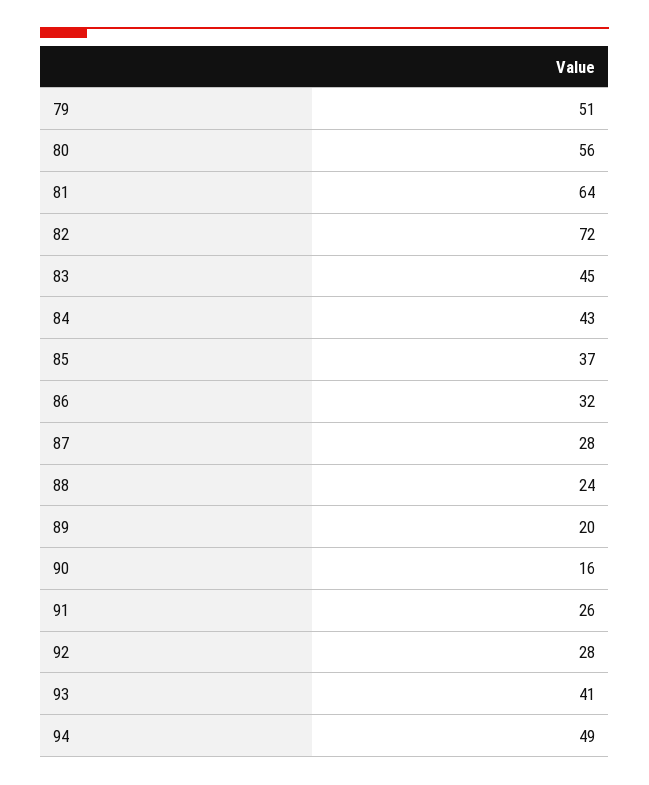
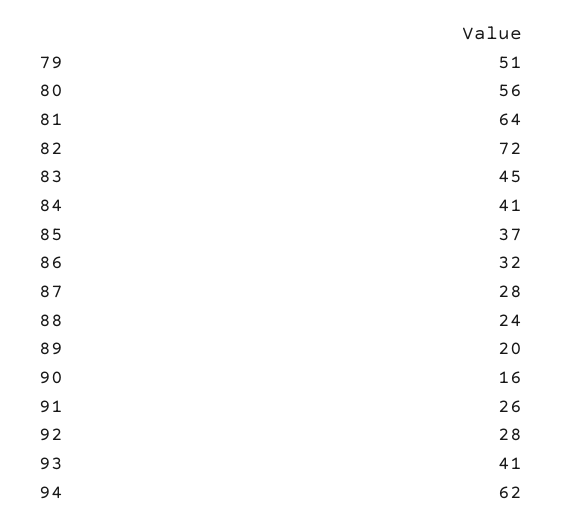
  {
    "79": 51,
    "80": 56,
    "81": 64,
    "82": 72,
    "83": 45,
-   "84": 43,
+   "84": 41,
    "85": 37,
    "86": 32,
    "87": 28,
    "88": 24,
    "89": 20,
    "90": 16,
    "91": 26,
    "92": 28,
    "93": 41,
-   "94": 49
+   "94": 62
  }

